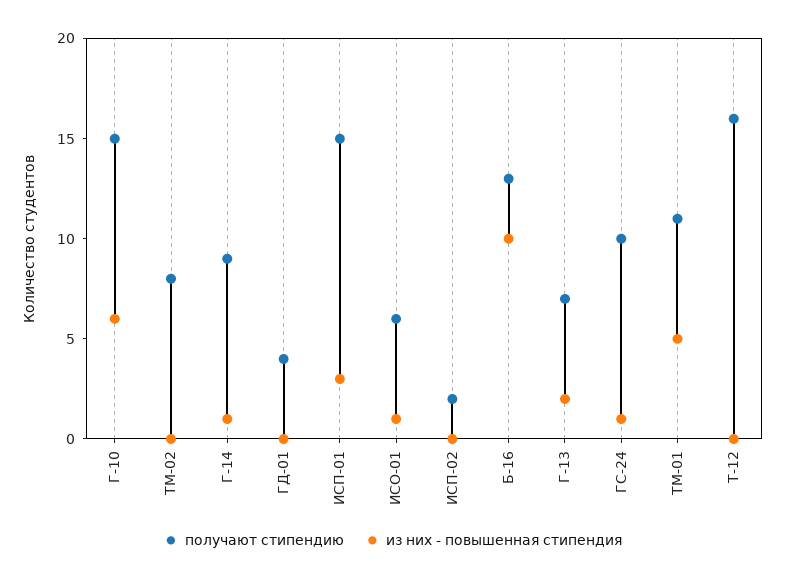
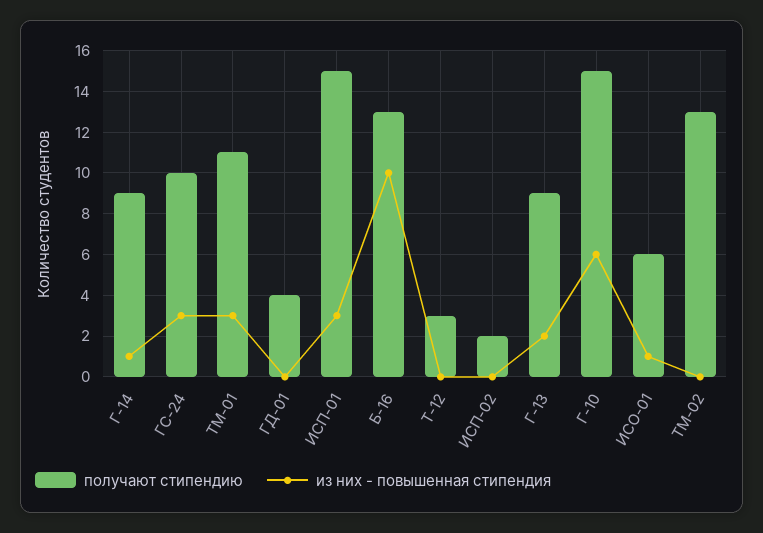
  {
    "получают стипендию": {
      "Г-10": 15,
-     "ТМ-02": 8,
+     "ТМ-02": 13,
      "Г-14": 9,
      "ГД-01": 4,
      "ИСП-01": 15,
      "ИСО-01": 6,
      "ИСП-02": 2,
      "Б-16": 13,
-     "Г-13": 7,
+     "Г-13": 9,
      "ГС-24": 10,
      "ТМ-01": 11,
-     "Т-12": 16
+     "Т-12": 3
    },
    "из них - повышенная стипендия": {
      "Г-10": 6,
      "ТМ-02": 0,
      "Г-14": 1,
      "ГД-01": 0,
      "ИСП-01": 3,
      "ИСО-01": 1,
      "ИСП-02": 0,
      "Б-16": 10,
      "Г-13": 2,
-     "ГС-24": 1,
+     "ГС-24": 3,
-     "ТМ-01": 5,
+     "ТМ-01": 3,
      "Т-12": 0
    }
  }

